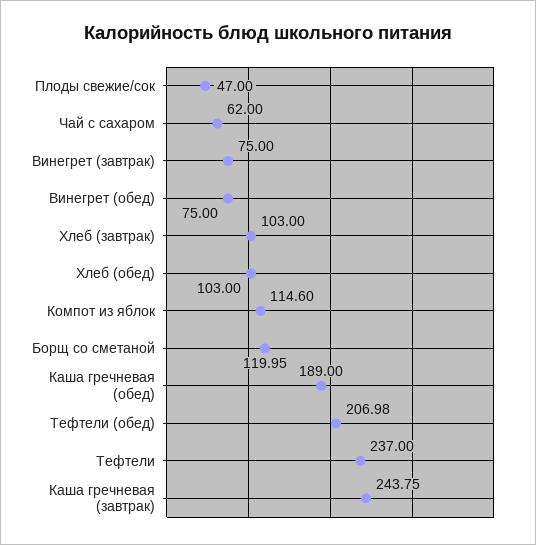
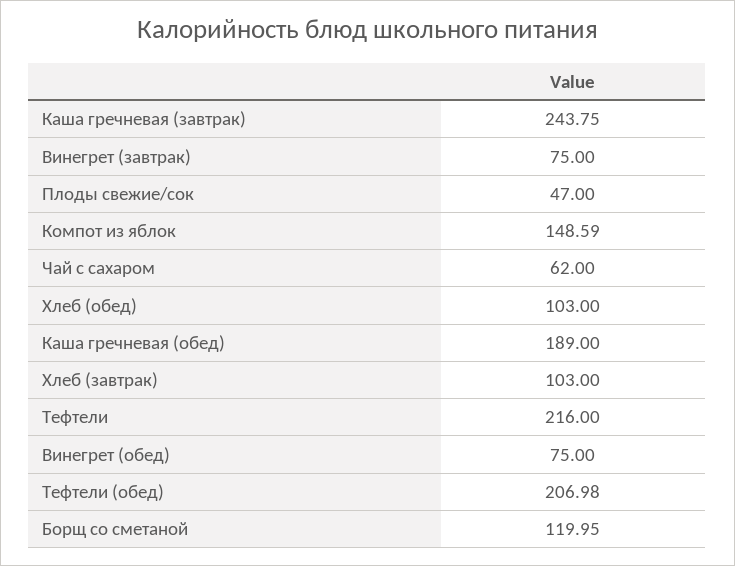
  {
    "Плоды свежие/сок": 47,
    "Чай с сахаром": 62,
    "Винегрет (завтрак)": 75,
    "Винегрет (обед)": 75,
    "Хлеб (завтрак)": 103,
    "Хлеб (обед)": 103,
-   "Компот из яблок": 114.6,
+   "Компот из яблок": 148.59,
    "Борщ со сметаной": 119.95,
    "Каша гречневая (обед)": 189,
    "Тефтели (обед)": 206.98,
-   "Тефтели": 237,
+   "Тефтели": 216,
    "Каша гречневая (завтрак)": 243.75
  }

